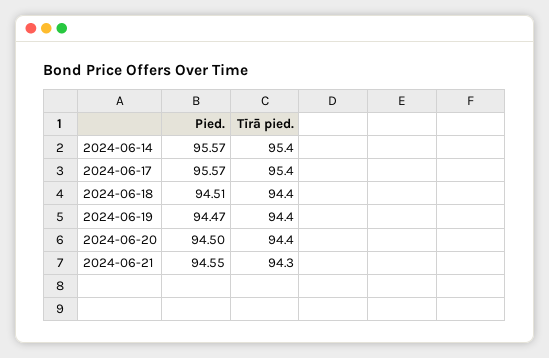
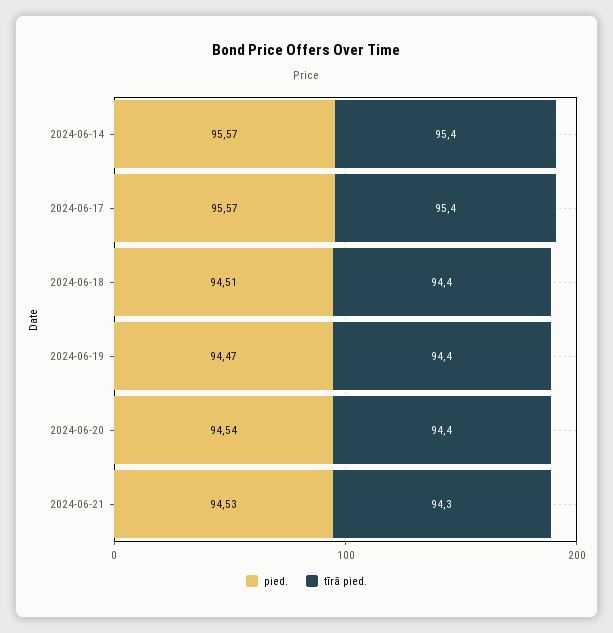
  {
    "Pied.": {
      "2024-06-14": 95.57,
      "2024-06-17": 95.57,
      "2024-06-18": 94.51,
      "2024-06-19": 94.47,
-     "2024-06-20": 94.5,
+     "2024-06-20": 94.54,
-     "2024-06-21": 94.55
+     "2024-06-21": 94.53
    },
    "Tīrā pied.": {
      "2024-06-14": 95.4,
      "2024-06-17": 95.4,
      "2024-06-18": 94.4,
      "2024-06-19": 94.4,
      "2024-06-20": 94.4,
      "2024-06-21": 94.3
    }
  }

